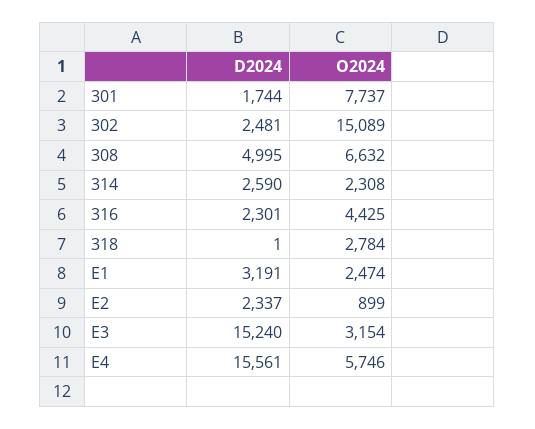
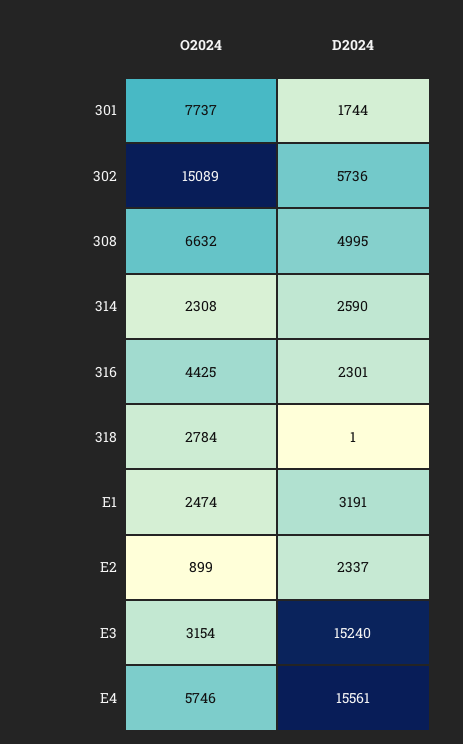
  {
    "D2024": {
      "301": 1744,
-     "302": 2481,
+     "302": 5736,
      "308": 4995,
      "314": 2590,
      "316": 2301,
      "318": 1,
      "E1": 3191,
      "E2": 2337,
      "E3": 15240,
      "E4": 15561
    },
    "O2024": {
      "301": 7737,
      "302": 15089,
      "308": 6632,
      "314": 2308,
      "316": 4425,
      "318": 2784,
      "E1": 2474,
      "E2": 899,
      "E3": 3154,
      "E4": 5746
    }
  }

